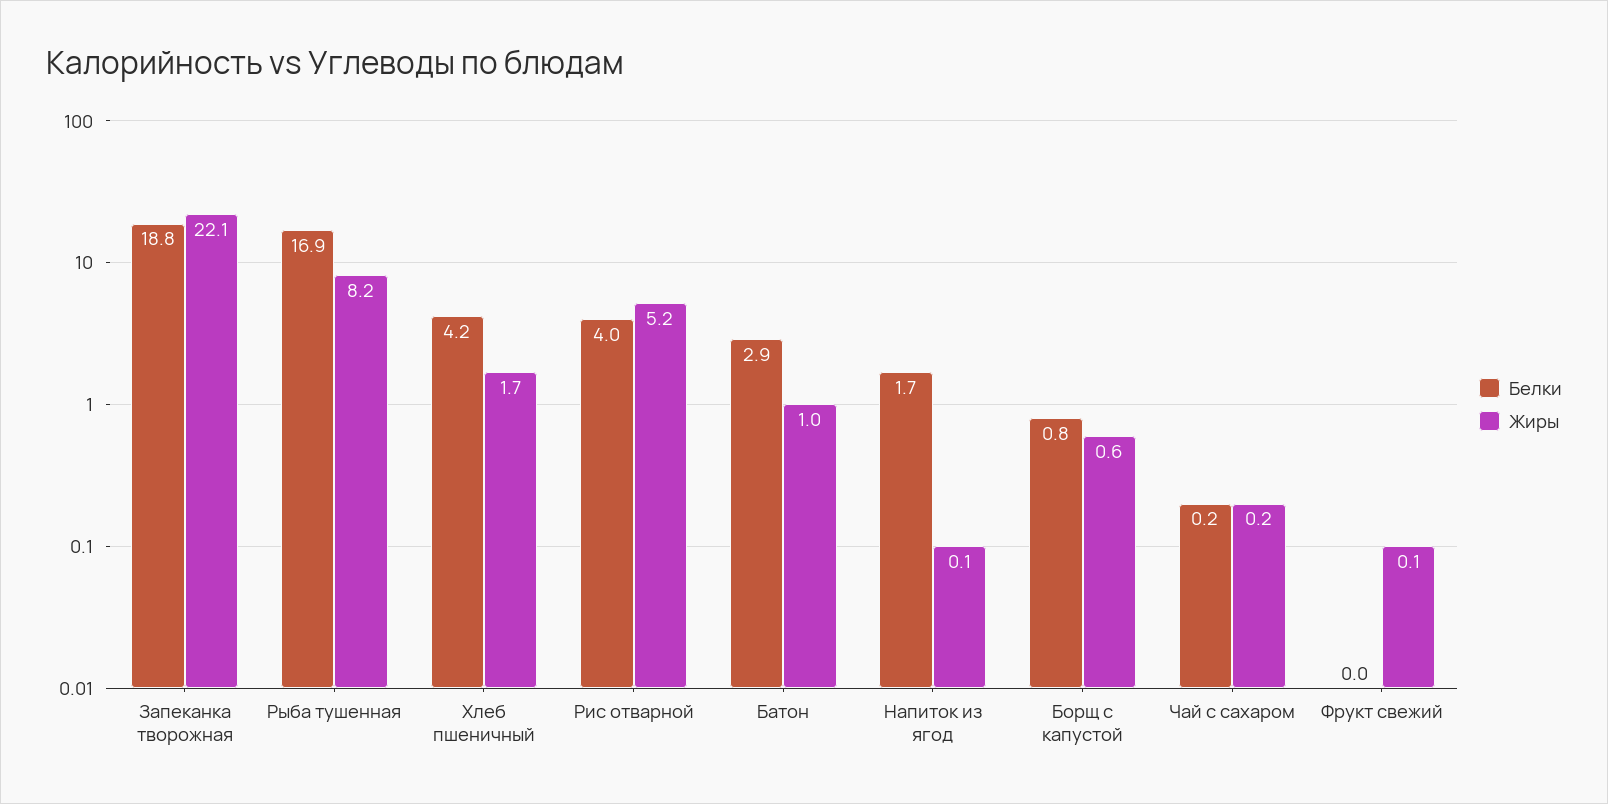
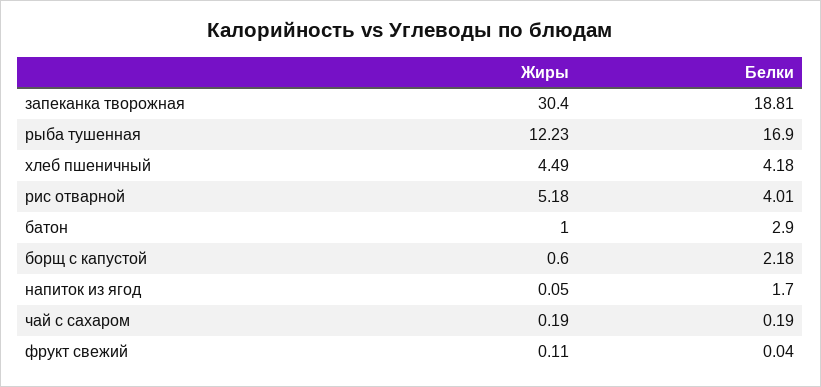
  {
    "Белки": {
      "Запеканка творожная": 18.81,
      "Рыба тушенная": 16.9,
      "Хлеб пшеничный": 4.18,
      "Рис отварной": 4.01,
      "Батон": 2.9,
      "Напиток из ягод": 1.7,
-     "Борщ с капустой": 0.8,
+     "Борщ с капустой": 2.18,
      "Чай с сахаром": 0.19,
      "Фрукт свежий": 0.04
    },
    "Жиры": {
-     "Запеканка творожная": 22.1,
+     "Запеканка творожная": 30.4,
-     "Рыба тушенная": 8.2,
+     "Рыба тушенная": 12.23,
-     "Хлеб пшеничный": 1.7,
+     "Хлеб пшеничный": 4.49,
      "Рис отварной": 5.18,
      "Батон": 1,
      "Напиток из ягод": 0.05,
      "Борщ с капустой": 0.6,
      "Чай с сахаром": 0.19,
      "Фрукт свежий": 0.11
    }
  }

